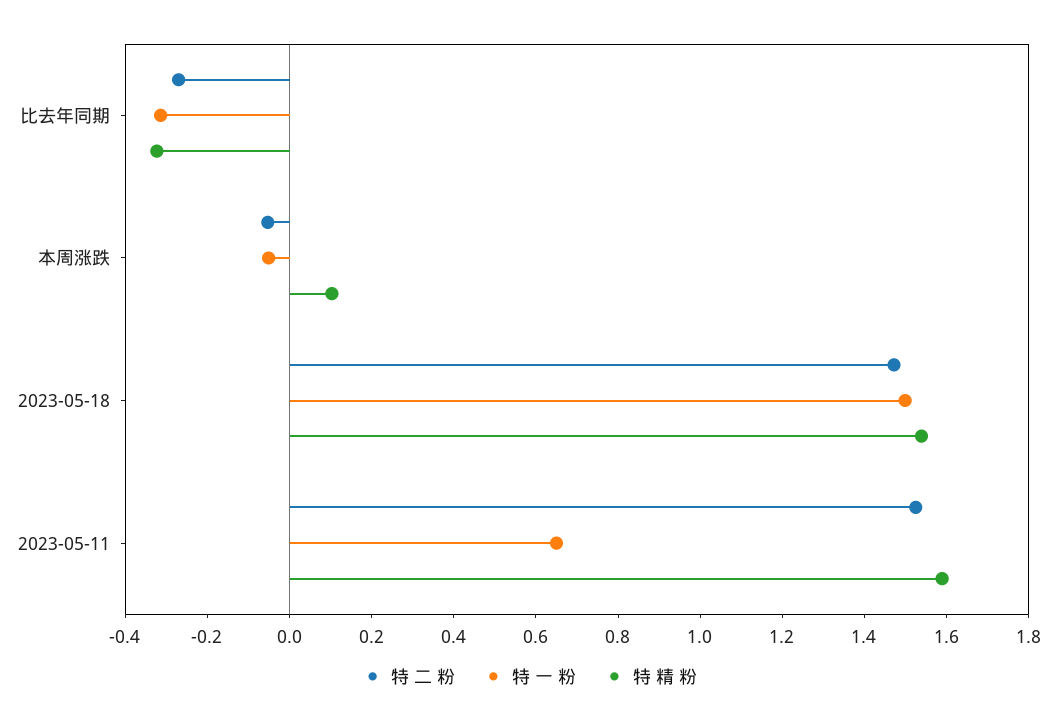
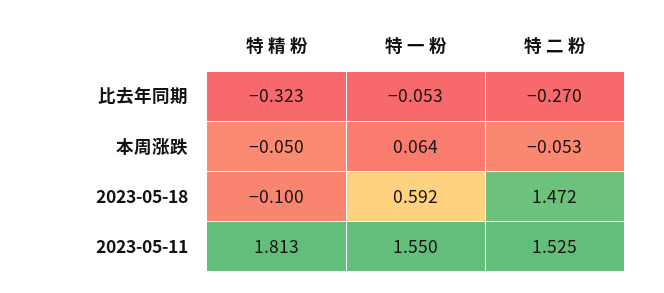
  {
    "特 二 粉": {
      "比去年同期": -0.27,
      "本周涨跌": -0.053,
      "2023-05-18": 1.472,
      "2023-05-11": 1.525
    },
    "特 一 粉": {
-     "比去年同期": -0.3,
+     "比去年同期": -0.053,
-     "本周涨跌": -0.05,
+     "本周涨跌": 0.064,
-     "2023-05-18": 1.5,
+     "2023-05-18": 0.592,
-     "2023-05-11": 0.65
+     "2023-05-11": 1.55
    },
    "特 精 粉": {
      "比去年同期": -0.323,
-     "本周涨跌": 0.1,
+     "本周涨跌": -0.05,
-     "2023-05-18": 1.55,
+     "2023-05-18": -0.1,
-     "2023-05-11": 1.6
+     "2023-05-11": 1.813
    }
  }

